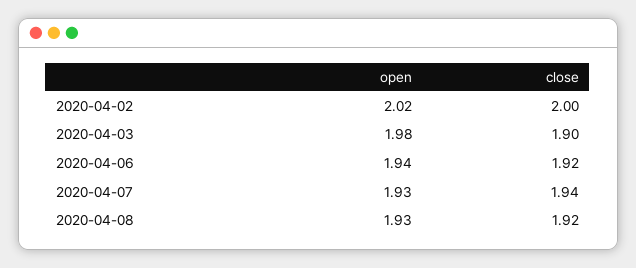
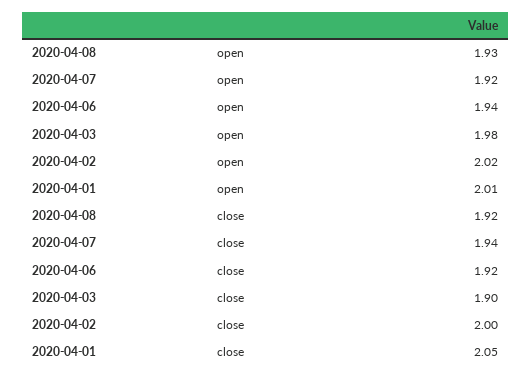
  {
    "open": {
      "2020-04-02": 2.02,
      "2020-04-03": 1.98,
      "2020-04-06": 1.94,
-     "2020-04-07": 1.93,
+     "2020-04-07": 1.92,
-     "2020-04-08": 1.93
+     "2020-04-08": 1.93,
+     "2020-04-01": 2.01
    },
    "close": {
      "2020-04-02": 2,
      "2020-04-03": 1.9,
      "2020-04-06": 1.92,
      "2020-04-07": 1.94,
-     "2020-04-08": 1.92
+     "2020-04-08": 1.92,
+     "2020-04-01": 2.05
    }
  }

